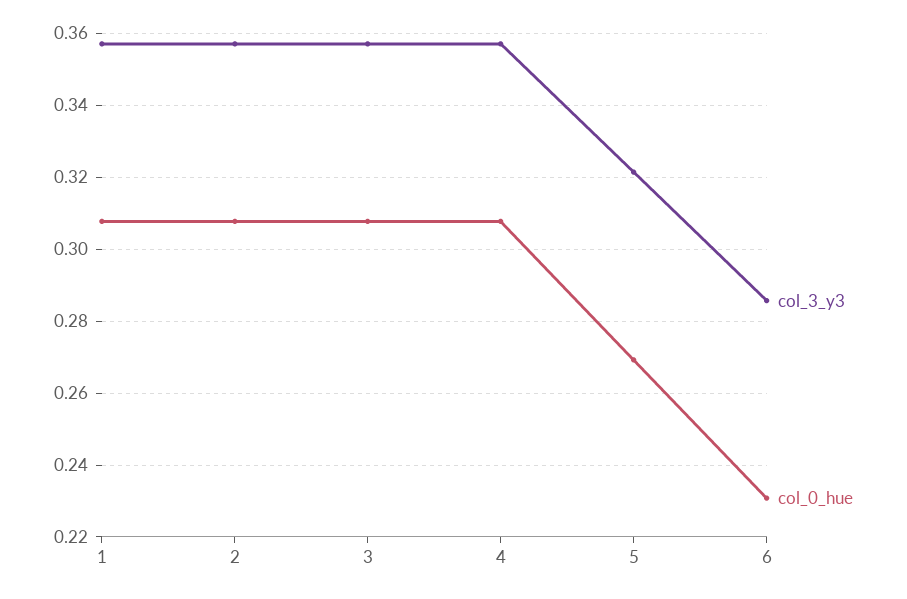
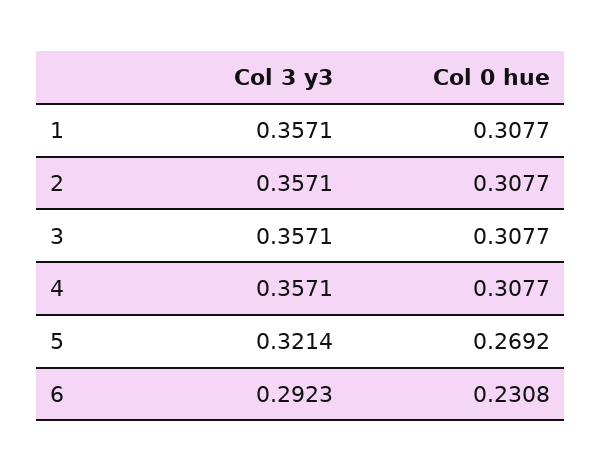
  {
    "col_3_y3": {
      "1": 0.3571,
      "2": 0.3571,
      "3": 0.3571,
      "4": 0.3571,
      "5": 0.3214,
-     "6": 0.286
+     "6": 0.2923
    },
    "col_0_hue": {
      "1": 0.3077,
      "2": 0.3077,
      "3": 0.3077,
      "4": 0.3077,
      "5": 0.2692,
      "6": 0.2308
    }
  }

